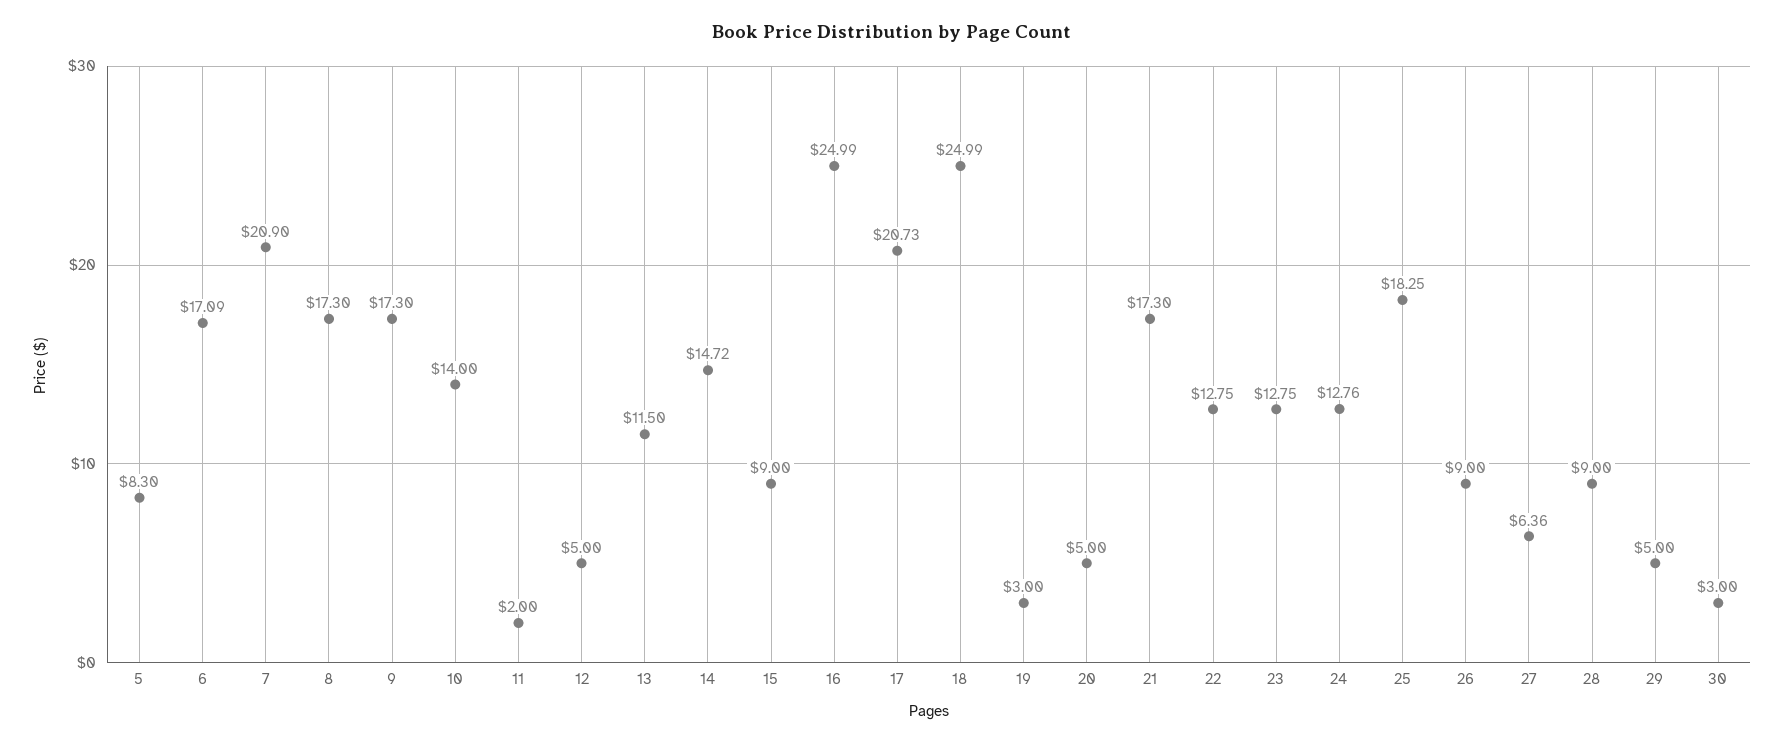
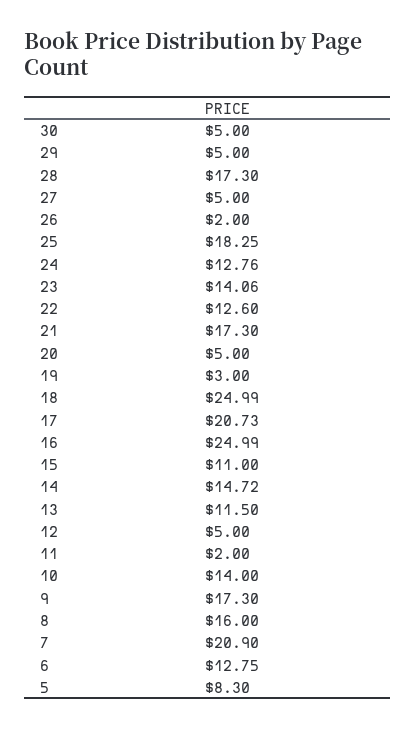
  {
    "5": 8.3,
-   "6": 17.09,
+   "6": 12.75,
    "7": 20.9,
-   "8": 17.3,
+   "8": 16,
    "9": 17.3,
    "10": 14,
    "11": 2,
    "12": 5,
    "13": 11.5,
    "14": 14.72,
-   "15": 9,
+   "15": 11,
    "16": 24.99,
    "17": 20.73,
    "18": 24.99,
    "19": 3,
    "20": 5,
    "21": 17.3,
-   "22": 12.75,
+   "22": 12.6,
-   "23": 12.75,
+   "23": 14.06,
    "24": 12.76,
    "25": 18.25,
-   "26": 9,
+   "26": 2,
-   "27": 6.36,
+   "27": 5,
-   "28": 9,
+   "28": 17.3,
    "29": 5,
-   "30": 3
+   "30": 5
  }

